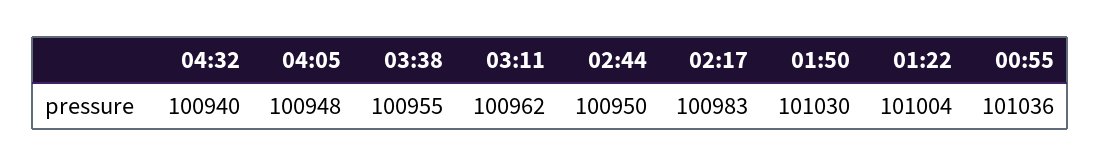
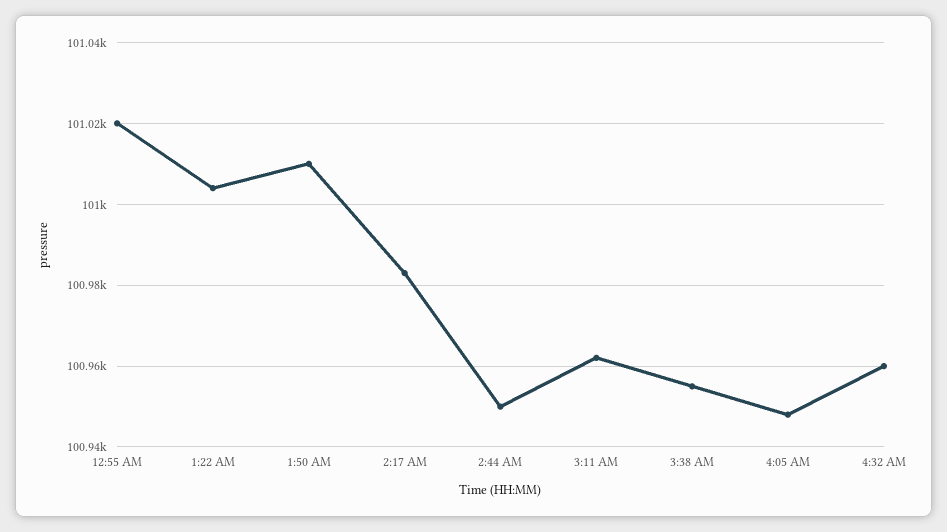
  {
-   "04:32": 100940,
+   "04:32": 100960,
    "04:05": 100948,
    "03:38": 100955,
    "03:11": 100962,
    "02:44": 100950,
    "02:17": 100983,
-   "01:50": 101030,
+   "01:50": 101010,
    "01:22": 101004,
-   "00:55": 101036
+   "00:55": 101020
  }

